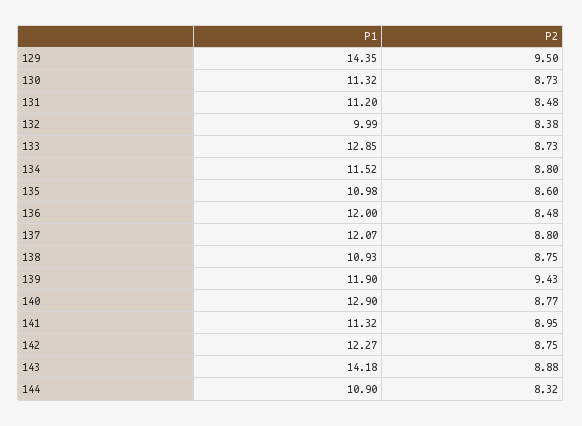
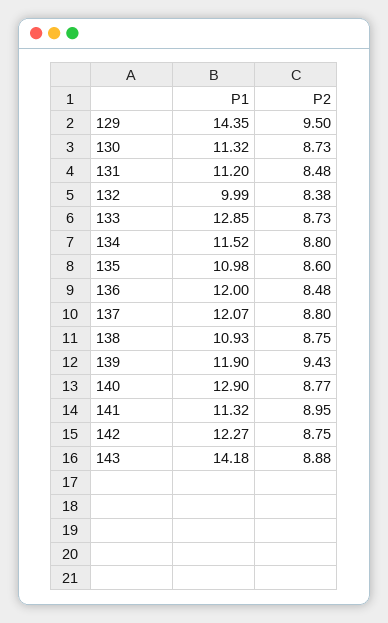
  {
    "P1": {
      "129": 14.35,
      "130": 11.32,
      "131": 11.2,
      "132": 9.99,
      "133": 12.85,
      "134": 11.52,
      "135": 10.98,
      "136": 12,
      "137": 12.07,
      "138": 10.93,
      "139": 11.9,
      "140": 12.9,
      "141": 11.32,
      "142": 12.27,
-     "143": 14.18,
+     "143": 14.18
-     "144": 10.9
    },
    "P2": {
      "129": 9.5,
      "130": 8.73,
      "131": 8.48,
      "132": 8.38,
      "133": 8.73,
      "134": 8.8,
      "135": 8.6,
      "136": 8.48,
      "137": 8.8,
      "138": 8.75,
      "139": 9.43,
      "140": 8.77,
      "141": 8.95,
      "142": 8.75,
-     "143": 8.88,
+     "143": 8.88
-     "144": 8.32
    }
  }

